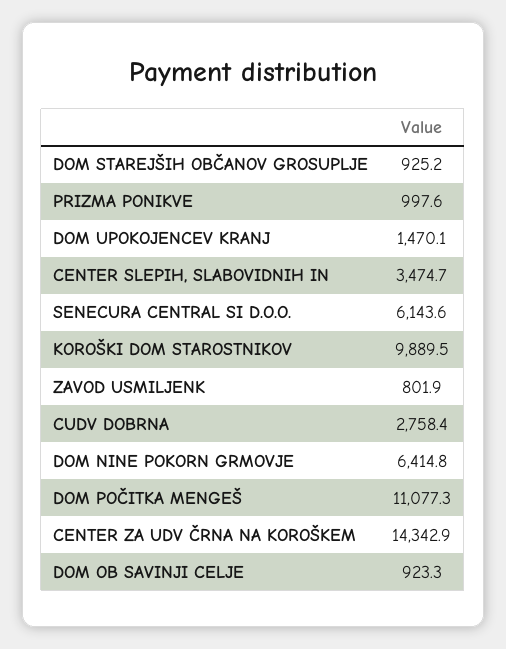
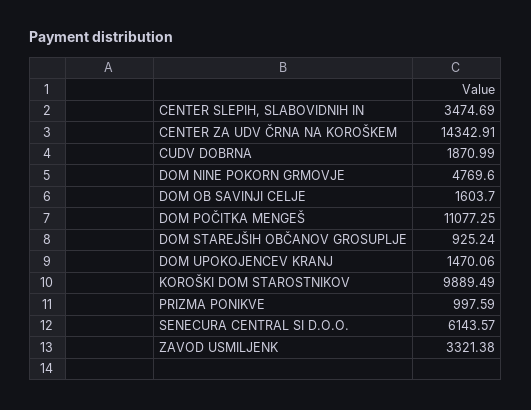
  {
    "DOM STAREJŠIH OBČANOV GROSUPLJE": 925.24,
    "PRIZMA PONIKVE": 997.59,
    "DOM UPOKOJENCEV KRANJ": 1470.06,
    "CENTER SLEPIH, SLABOVIDNIH IN": 3474.69,
    "SENECURA CENTRAL SI D.O.O.": 6143.57,
    "KOROŠKI DOM STAROSTNIKOV": 9889.49,
-   "ZAVOD USMILJENK": 801.9,
+   "ZAVOD USMILJENK": 3321.38,
-   "CUDV DOBRNA": 2758.4,
+   "CUDV DOBRNA": 1870.99,
-   "DOM NINE POKORN GRMOVJE": 6414.8,
+   "DOM NINE POKORN GRMOVJE": 4769.6,
    "DOM POČITKA MENGEŠ": 11077.25,
    "CENTER ZA UDV ČRNA NA KOROŠKEM": 14342.91,
-   "DOM OB SAVINJI CELJE": 923.3
+   "DOM OB SAVINJI CELJE": 1603.7
  }

